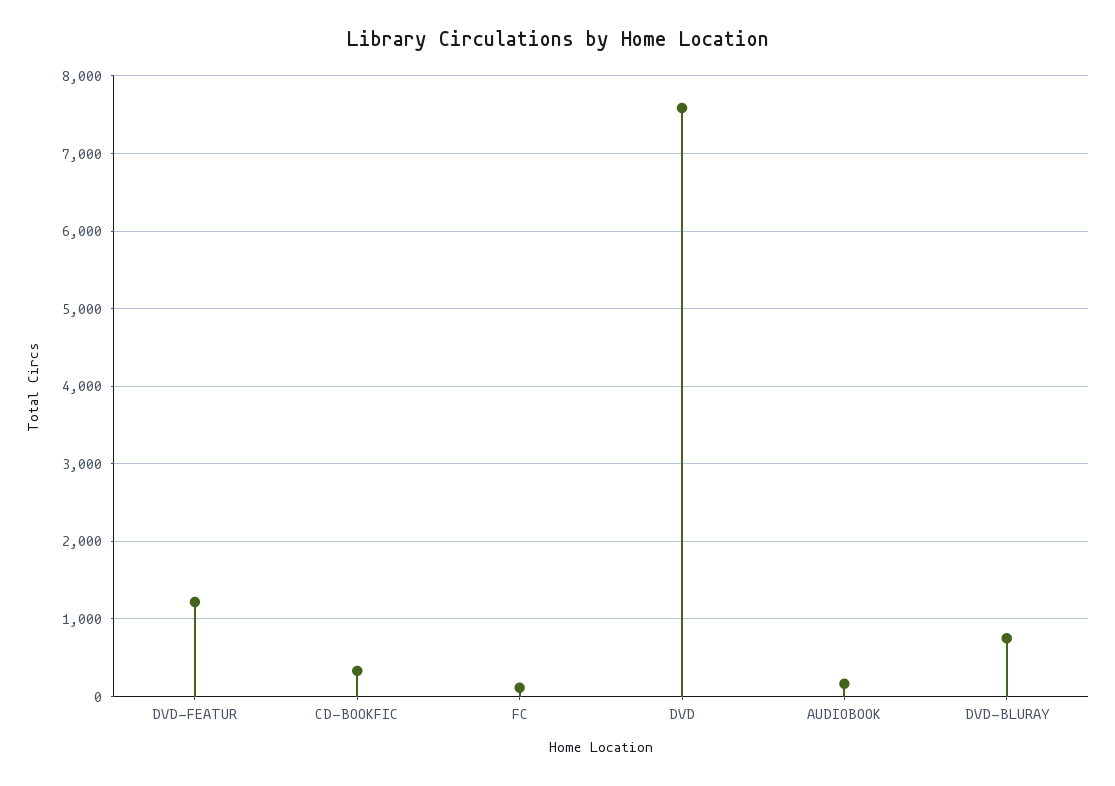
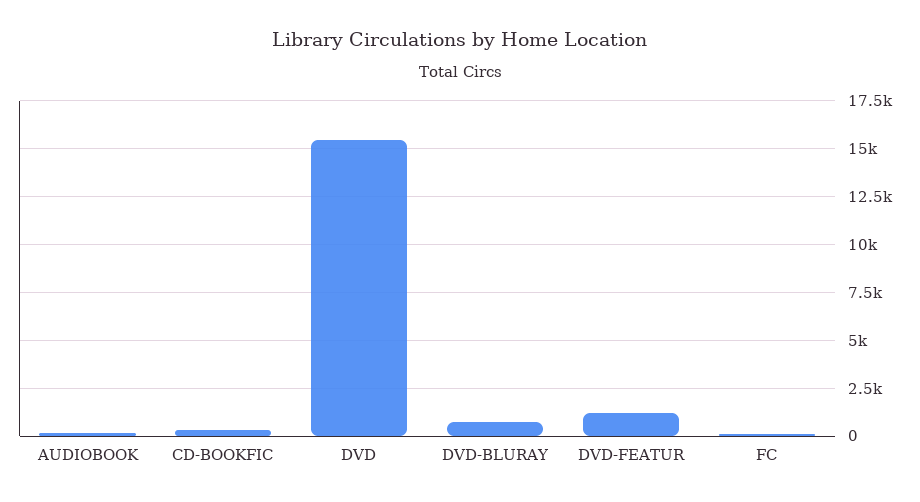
  {
    "DVD-FEATUR": 1200,
    "CD-BOOKFIC": 300,
    "FC": 100,
-   "DVD": 7600,
+   "DVD": 15500,
    "AUDIOBOOK": 200,
    "DVD-BLURAY": 800
  }

